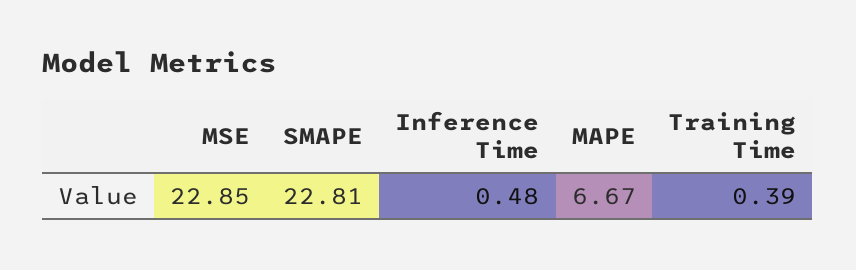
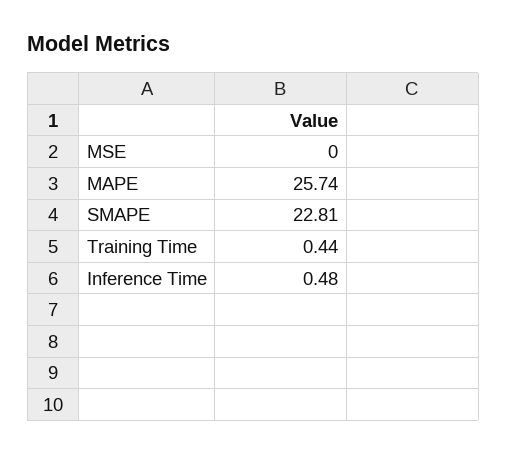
  {
-   "MSE": 22.85,
+   "MSE": 0,
    "SMAPE": 22.81,
    "Inference Time": 0.48,
-   "MAPE": 6.67,
+   "MAPE": 25.74,
-   "Training Time": 0.39
+   "Training Time": 0.44
  }

